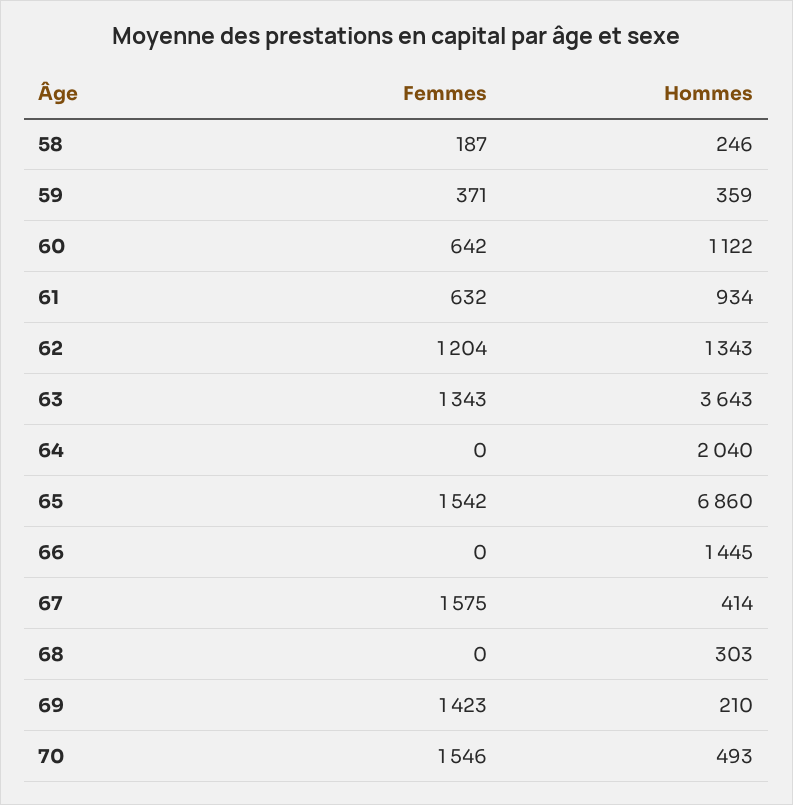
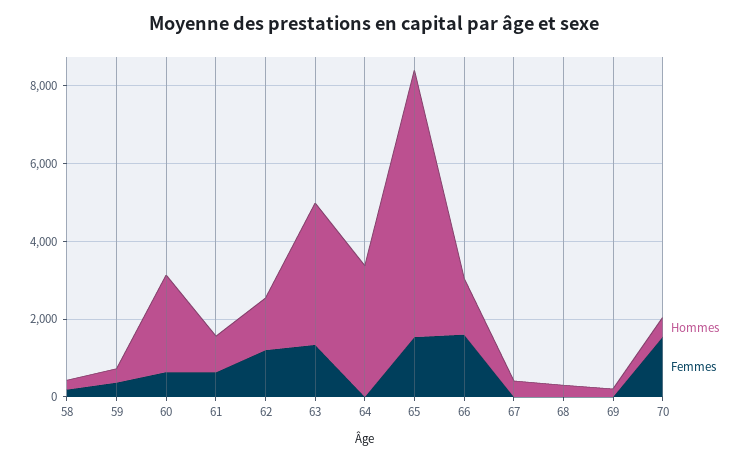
  {
    "Femmes": {
      "58": 187,
      "59": 371,
      "60": 642,
      "61": 632,
      "62": 1204,
      "63": 1343,
      "64": 0,
      "65": 1542,
-     "66": 0,
+     "66": 1500,
-     "67": 1575,
+     "67": 0,
      "68": 0,
-     "69": 1423,
+     "69": 0,
      "70": 1546
    },
    "Hommes": {
      "58": 246,
      "59": 359,
-     "60": 1122,
+     "60": 2500,
      "61": 934,
      "62": 1343,
      "63": 3643,
-     "64": 2040,
+     "64": 3500,
      "65": 6860,
      "66": 1445,
      "67": 414,
      "68": 303,
      "69": 210,
      "70": 493
    }
  }

